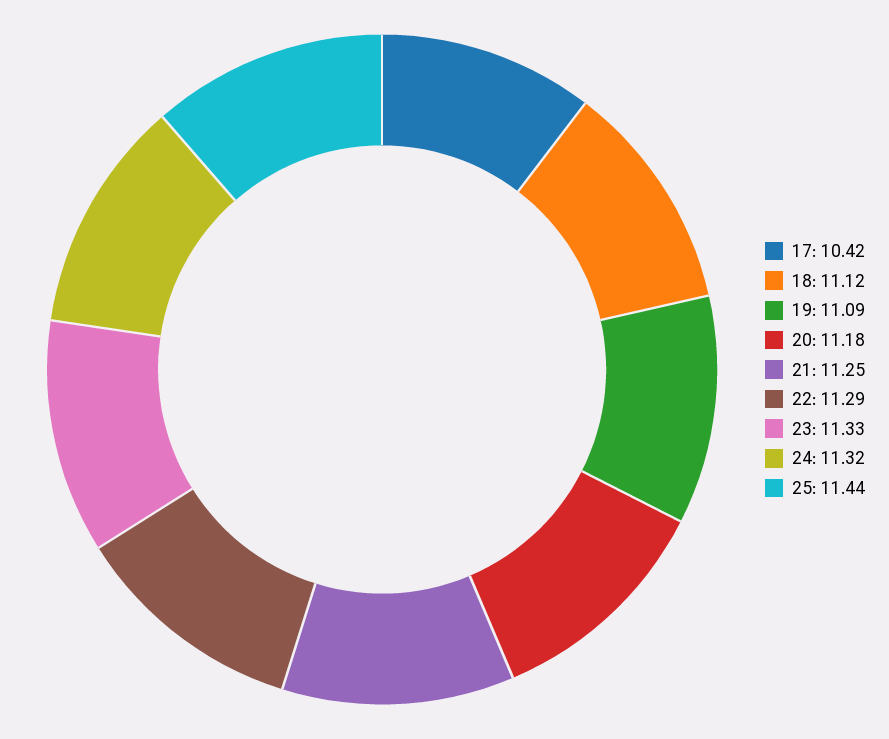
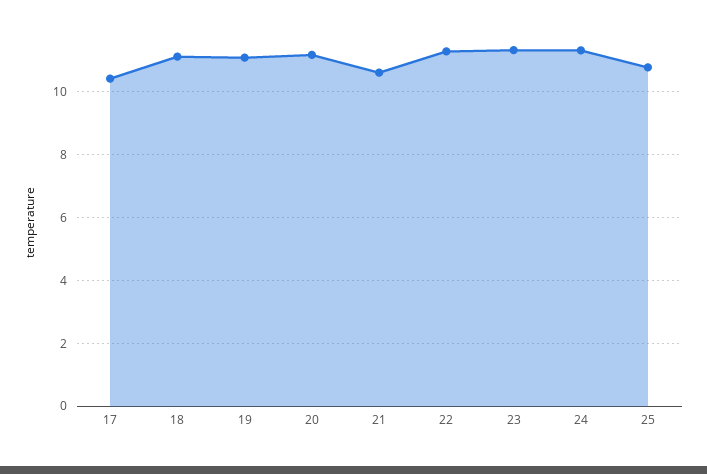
  {
    "17": 10.42,
    "18": 11.12,
    "19": 11.09,
    "20": 11.18,
-   "21": 11.25,
+   "21": 10.6,
    "22": 11.29,
    "23": 11.33,
    "24": 11.32,
-   "25": 11.44
+   "25": 10.8
  }

